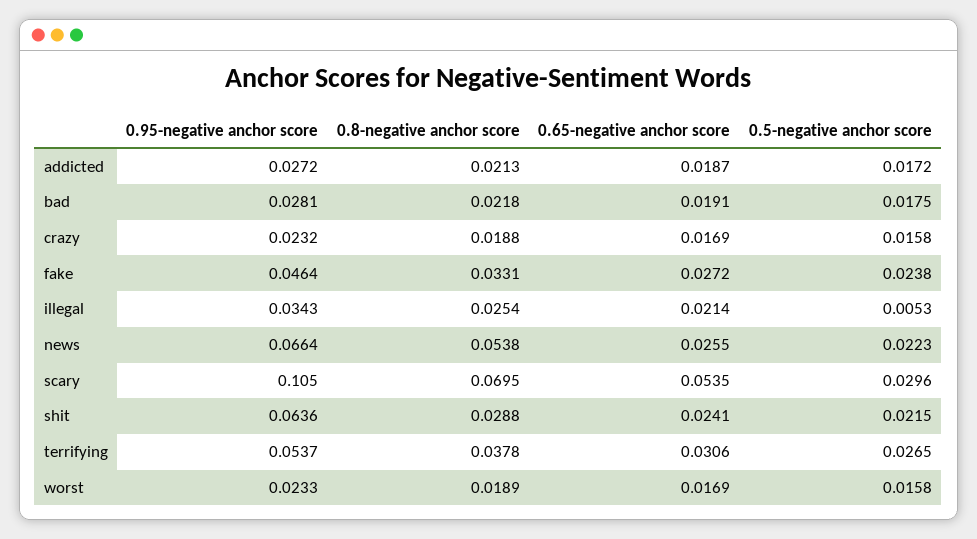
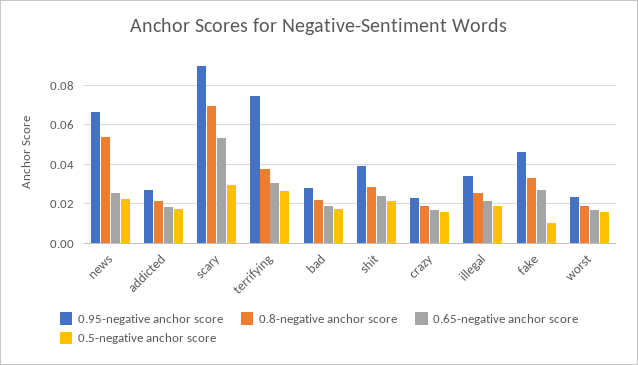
  {
    "0.95-negative anchor score": {
      "addicted": 0.0272,
      "bad": 0.0281,
      "crazy": 0.0232,
      "fake": 0.0464,
      "illegal": 0.0343,
      "news": 0.0664,
-     "scary": 0.105,
+     "scary": 0.09,
-     "shit": 0.0636,
+     "shit": 0.04,
-     "terrifying": 0.0537,
+     "terrifying": 0.075,
      "worst": 0.0233
    },
    "0.8-negative anchor score": {
      "addicted": 0.0213,
      "bad": 0.0218,
      "crazy": 0.0188,
      "fake": 0.0331,
      "illegal": 0.0254,
      "news": 0.0538,
      "scary": 0.0695,
      "shit": 0.0288,
      "terrifying": 0.0378,
      "worst": 0.0189
    },
    "0.65-negative anchor score": {
      "addicted": 0.0187,
      "bad": 0.0191,
      "crazy": 0.0169,
      "fake": 0.0272,
      "illegal": 0.0214,
      "news": 0.0255,
      "scary": 0.0535,
      "shit": 0.0241,
      "terrifying": 0.0306,
      "worst": 0.0169
    },
    "0.5-negative anchor score": {
      "addicted": 0.0172,
      "bad": 0.0175,
      "crazy": 0.0158,
-     "fake": 0.0238,
+     "fake": 0.01,
-     "illegal": 0.0053,
+     "illegal": 0.02,
      "news": 0.0223,
      "scary": 0.0296,
      "shit": 0.0215,
      "terrifying": 0.0265,
      "worst": 0.0158
    }
  }

